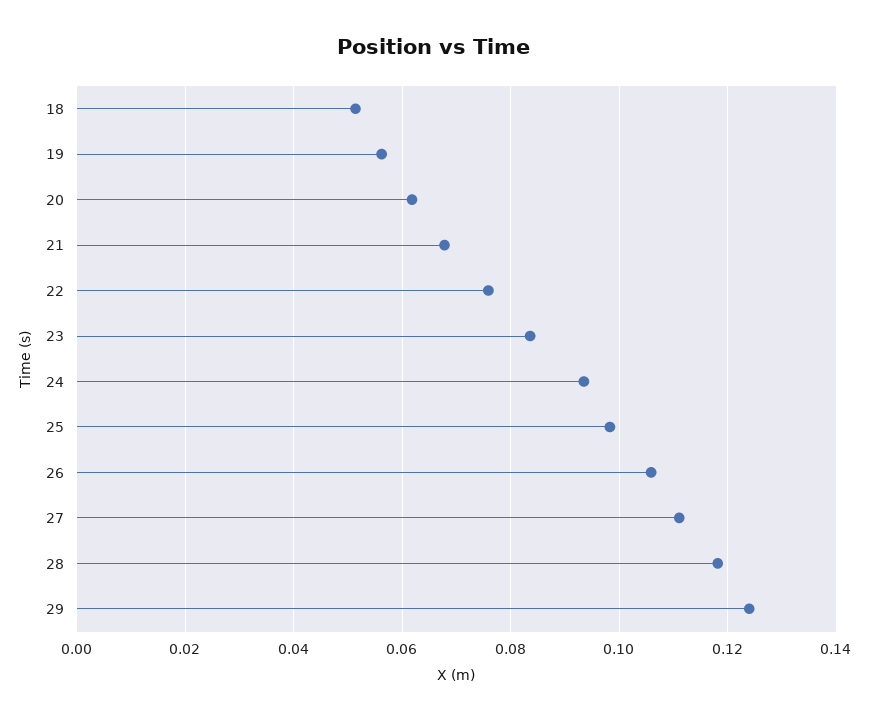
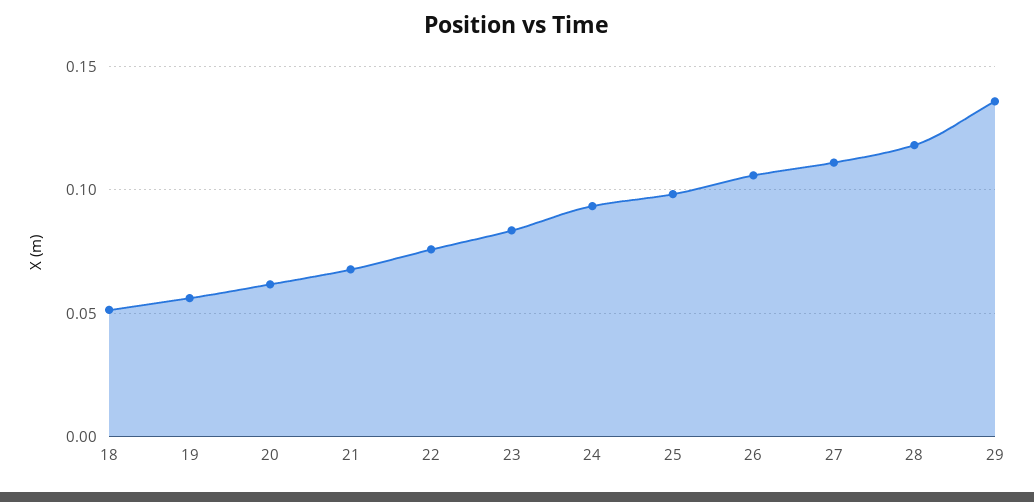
  {
    "18": 0.052,
    "19": 0.056,
    "20": 0.062,
    "21": 0.068,
    "22": 0.076,
    "23": 0.084,
    "24": 0.094,
    "25": 0.098,
    "26": 0.106,
    "27": 0.112,
    "28": 0.118,
-   "29": 0.124
+   "29": 0.135
  }

